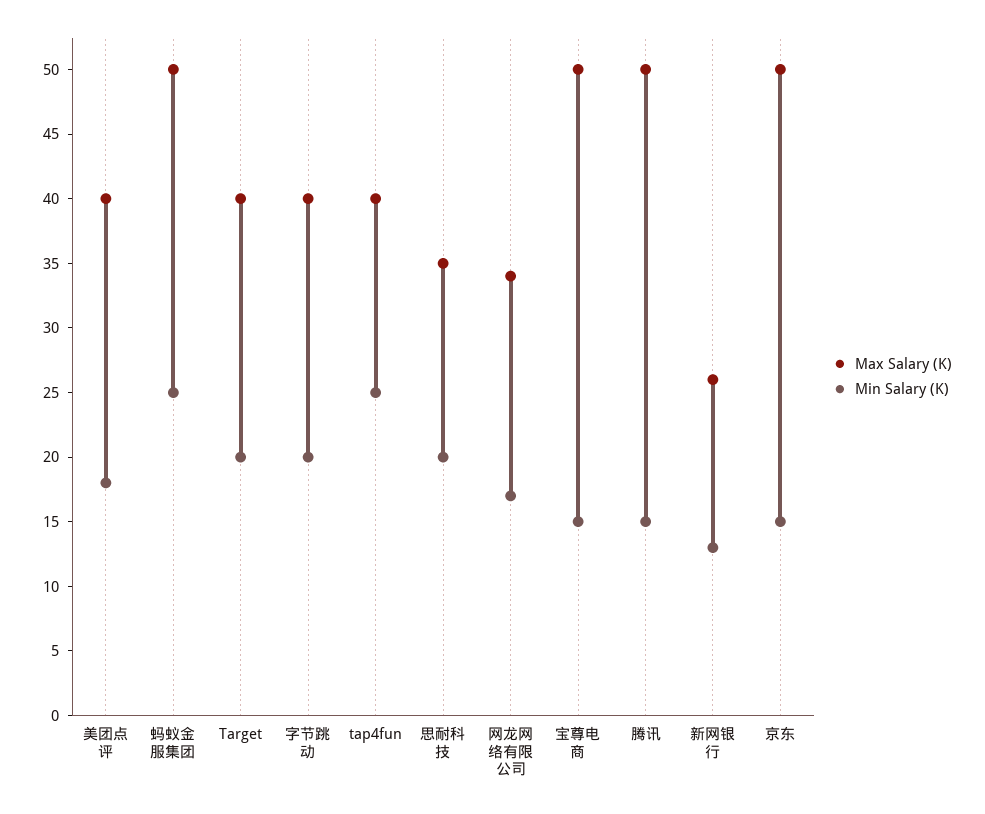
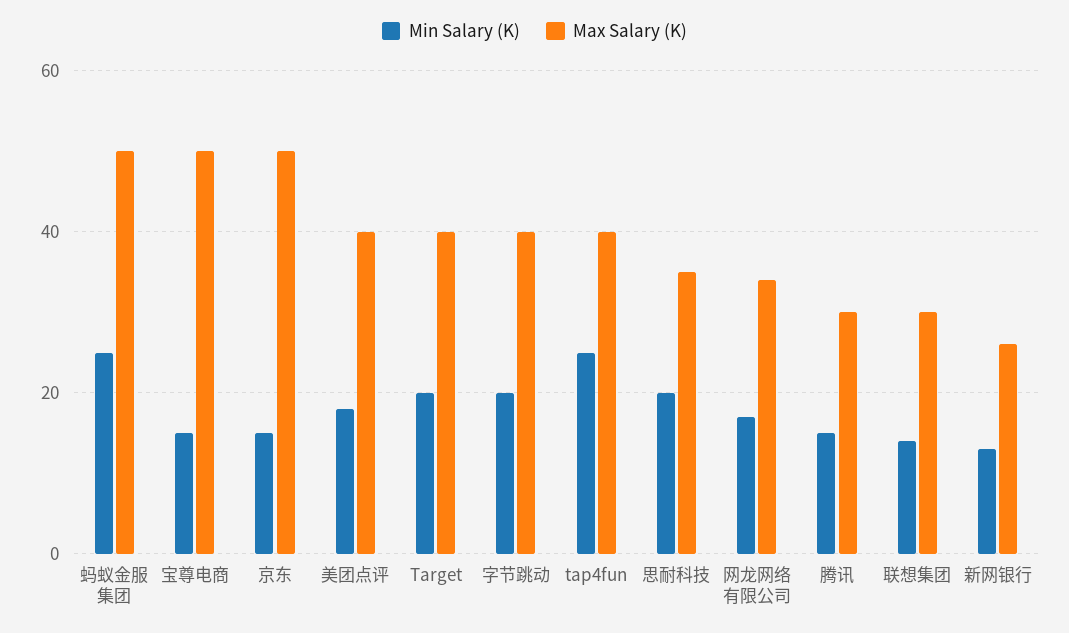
  {
    "Max Salary (K)": {
      "美团点评": 40,
      "蚂蚁金服集团": 50,
      "Target": 40,
      "字节跳动": 40,
      "tap4fun": 40,
      "思耐科技": 35,
      "网龙网络有限公司": 34,
      "宝尊电商": 50,
-     "腾讯": 50,
+     "腾讯": 30,
      "新网银行": 26,
-     "京东": 50
+     "京东": 50,
+     "联想集团": 30
    },
    "Min Salary (K)": {
      "美团点评": 18,
      "蚂蚁金服集团": 25,
      "Target": 20,
      "字节跳动": 20,
      "tap4fun": 25,
      "思耐科技": 20,
      "网龙网络有限公司": 17,
      "宝尊电商": 15,
      "腾讯": 15,
      "新网银行": 13,
-     "京东": 15
+     "京东": 15,
+     "联想集团": 15
    }
  }

